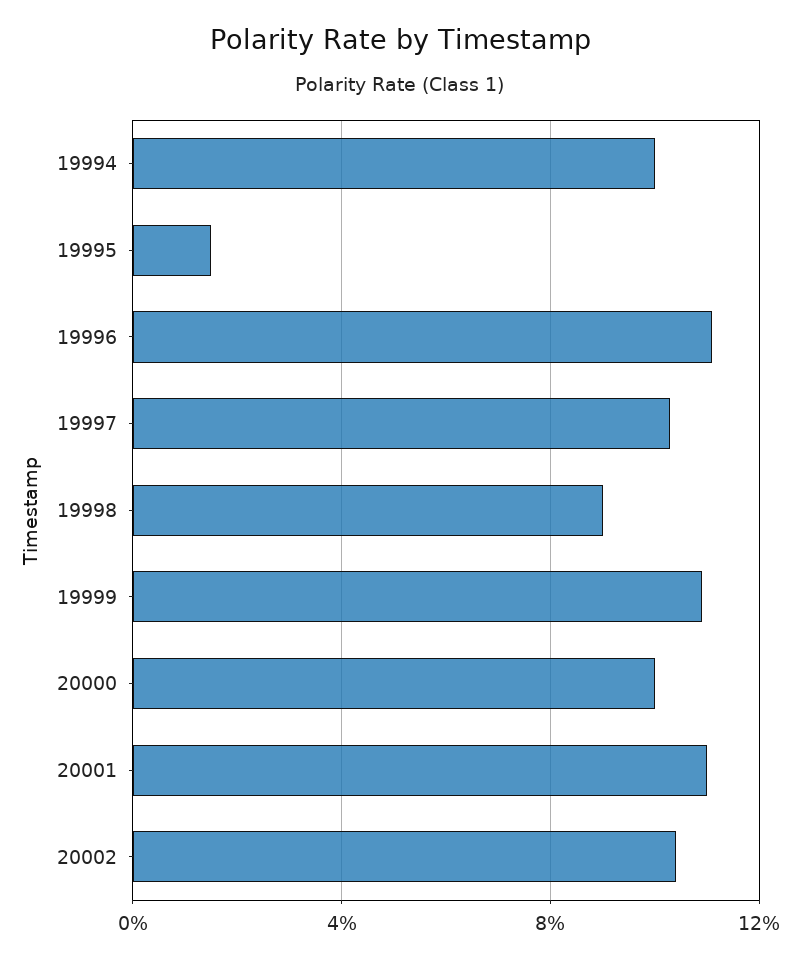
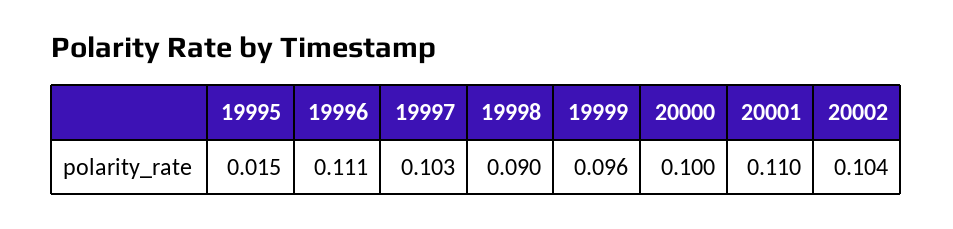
  {
-   "19994": 0.1,
    "19995": 0.015,
    "19996": 0.111,
    "19997": 0.103,
    "19998": 0.09,
-   "19999": 0.11,
+   "19999": 0.096,
    "20000": 0.1,
    "20001": 0.11,
    "20002": 0.104
  }

